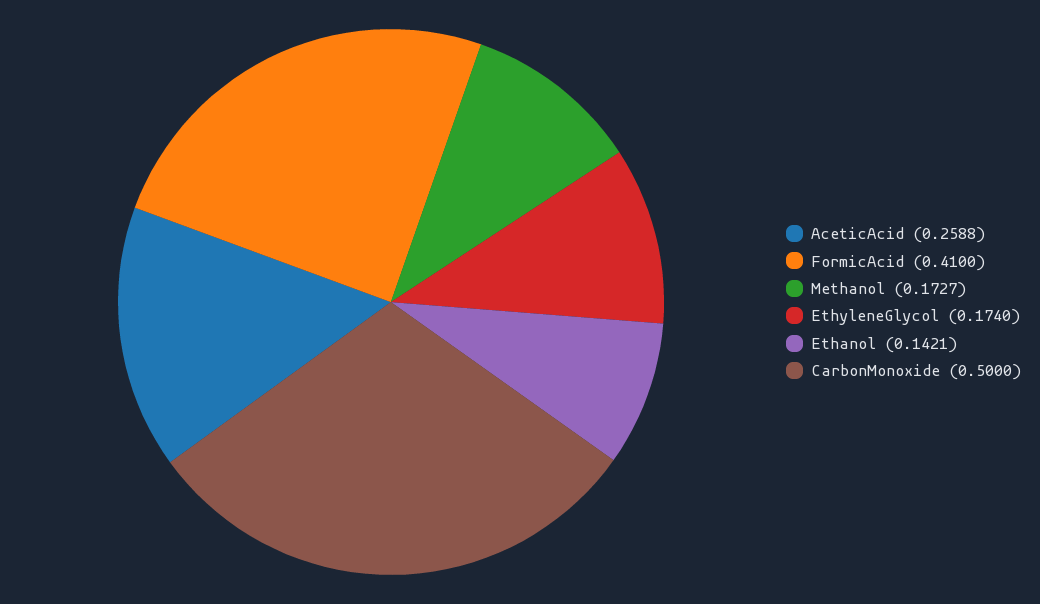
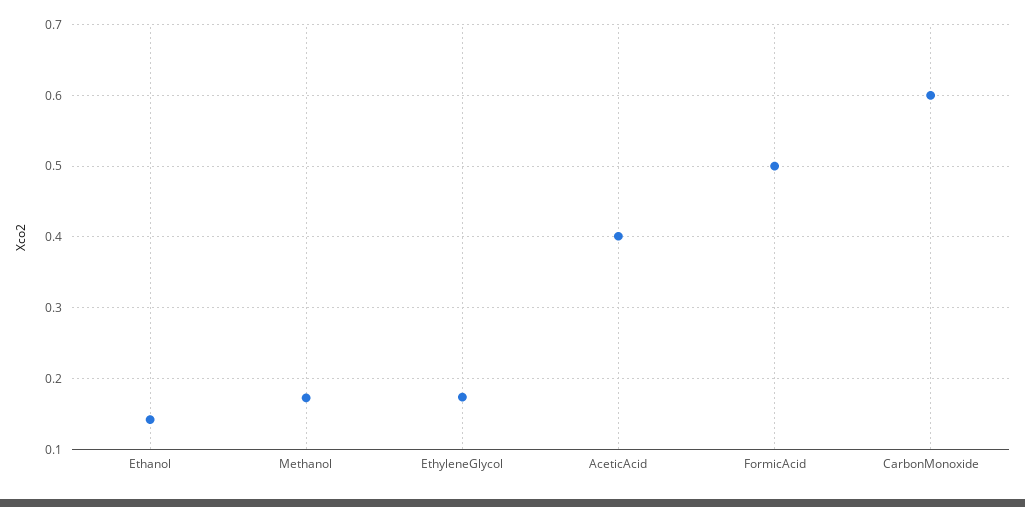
  {
-   "AceticAcid": 0.2588,
+   "AceticAcid": 0.4,
-   "FormicAcid": 0.41,
+   "FormicAcid": 0.5,
    "Methanol": 0.1727,
    "EthyleneGlycol": 0.174,
    "Ethanol": 0.1421,
-   "CarbonMonoxide": 0.5
+   "CarbonMonoxide": 0.6
  }

